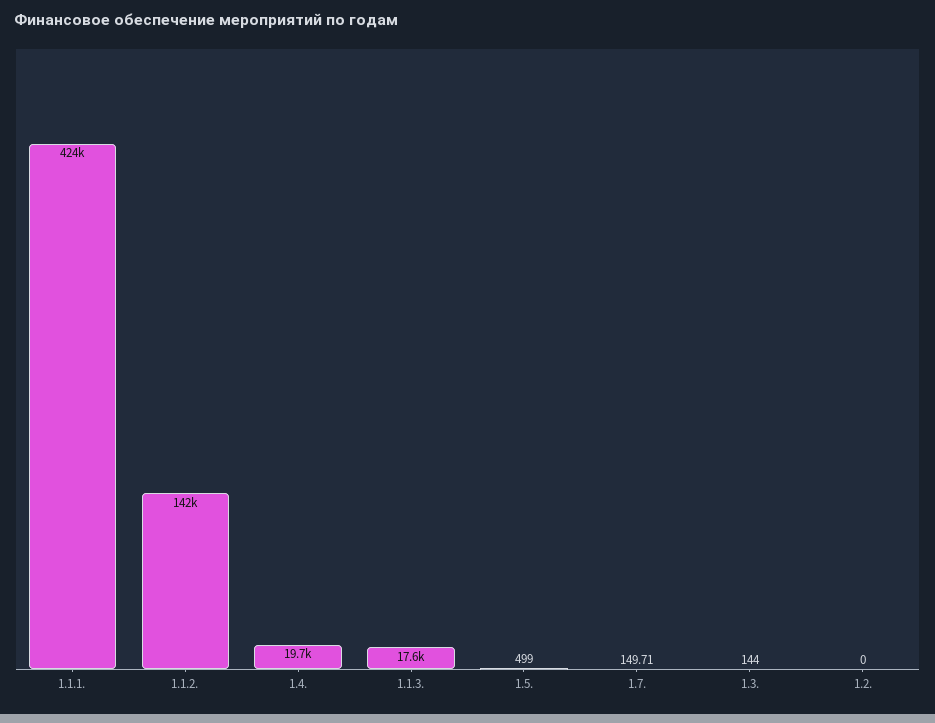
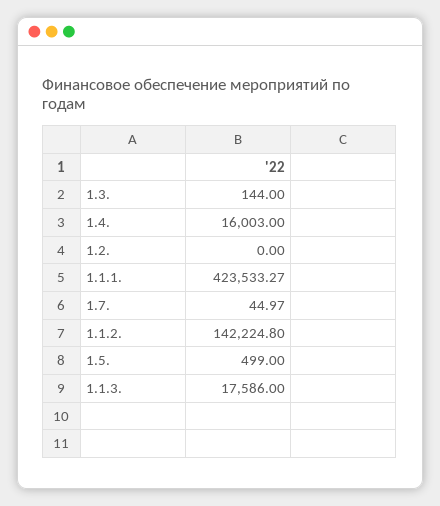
  {
    "1.1.1.": 423533.27,
    "1.1.2.": 142224.8,
-   "1.4.": 19700,
+   "1.4.": 16003,
    "1.1.3.": 17586,
    "1.5.": 499,
-   "1.7.": 149.71,
+   "1.7.": 44.97,
    "1.3.": 144,
    "1.2.": 0
  }

